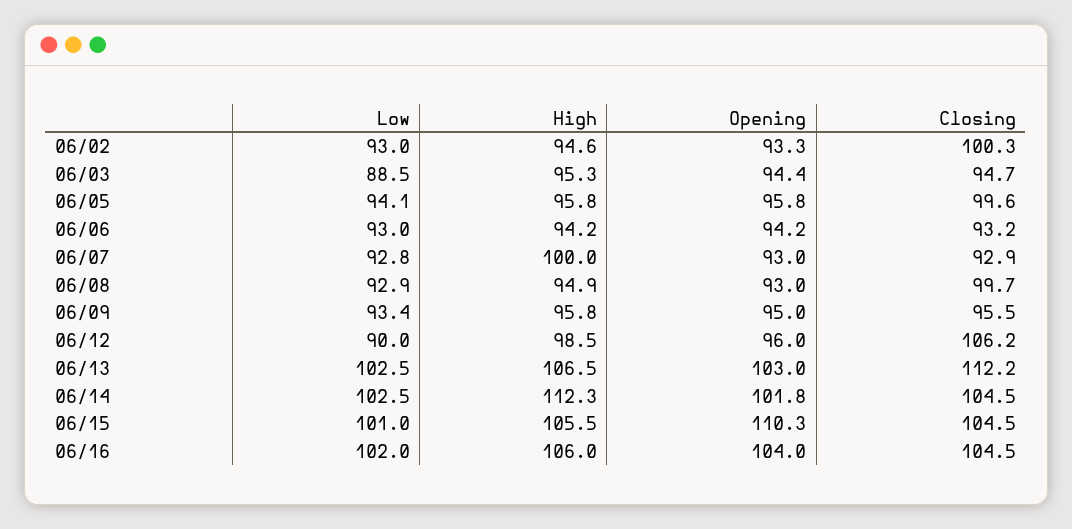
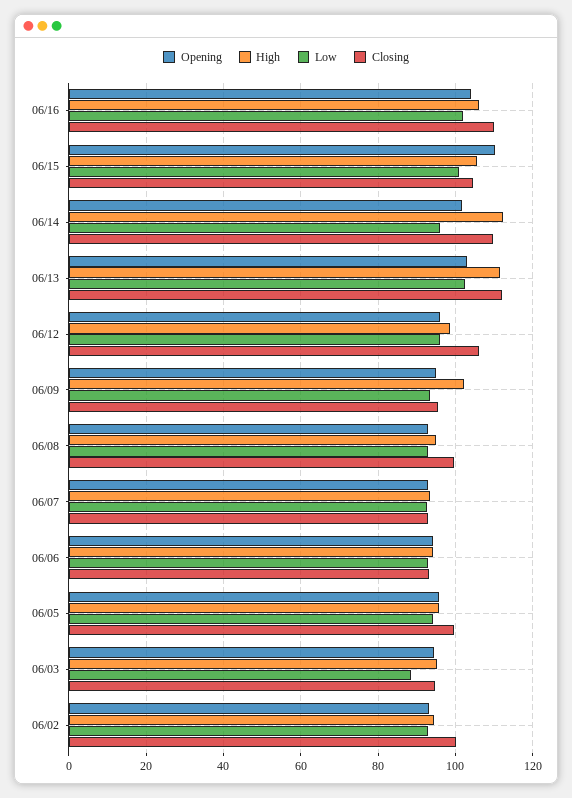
  {
    "Low": {
      "06/02": 93,
      "06/03": 88.5,
      "06/05": 94.1,
      "06/06": 93,
      "06/07": 92.8,
      "06/08": 92.9,
      "06/09": 93.4,
-     "06/12": 90,
+     "06/12": 96,
      "06/13": 102.5,
-     "06/14": 102.5,
+     "06/14": 96,
      "06/15": 101,
      "06/16": 102
    },
    "High": {
      "06/02": 94.6,
      "06/03": 95.3,
      "06/05": 95.8,
      "06/06": 94.2,
-     "06/07": 100,
+     "06/07": 94,
      "06/08": 94.9,
-     "06/09": 95.8,
+     "06/09": 102,
      "06/12": 98.5,
-     "06/13": 106.5,
+     "06/13": 112,
      "06/14": 112.3,
      "06/15": 105.5,
      "06/16": 106
    },
    "Opening": {
      "06/02": 93.3,
      "06/03": 94.4,
      "06/05": 95.8,
      "06/06": 94.2,
      "06/07": 93,
      "06/08": 93,
      "06/09": 95,
      "06/12": 96,
      "06/13": 103,
      "06/14": 101.8,
      "06/15": 110.3,
      "06/16": 104
    },
    "Closing": {
      "06/02": 100.3,
      "06/03": 94.7,
      "06/05": 99.6,
      "06/06": 93.2,
      "06/07": 92.9,
      "06/08": 99.7,
      "06/09": 95.5,
      "06/12": 106.2,
      "06/13": 112.2,
-     "06/14": 104.5,
+     "06/14": 110,
      "06/15": 104.5,
-     "06/16": 104.5
+     "06/16": 110
    }
  }

